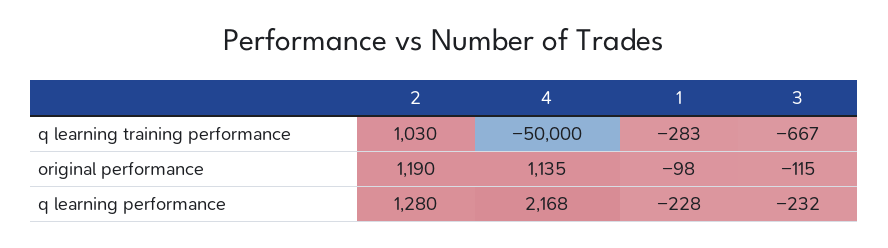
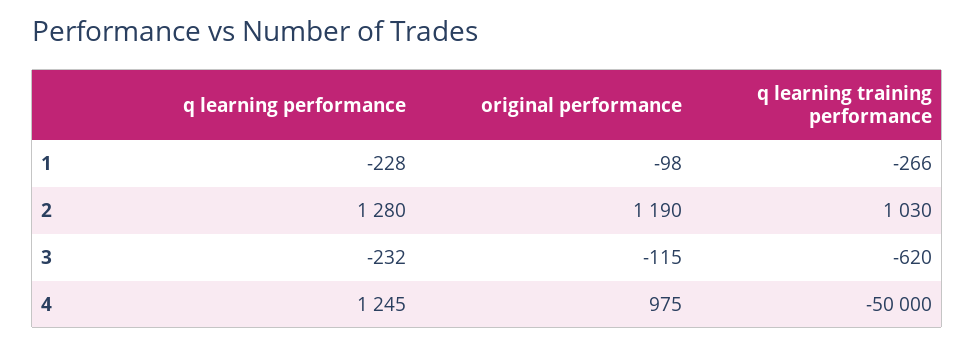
  {
    "2": {
      "q learning training performance": 1030,
      "original performance": 1190,
      "q learning performance": 1280
    },
    "4": {
      "q learning training performance": -50000,
-     "original performance": 1135,
+     "original performance": 975,
-     "q learning performance": 2168
+     "q learning performance": 1245
    },
    "1": {
-     "q learning training performance": -283,
+     "q learning training performance": -266,
      "original performance": -98,
      "q learning performance": -228
    },
    "3": {
-     "q learning training performance": -667,
+     "q learning training performance": -620,
      "original performance": -115,
      "q learning performance": -232
    }
  }

